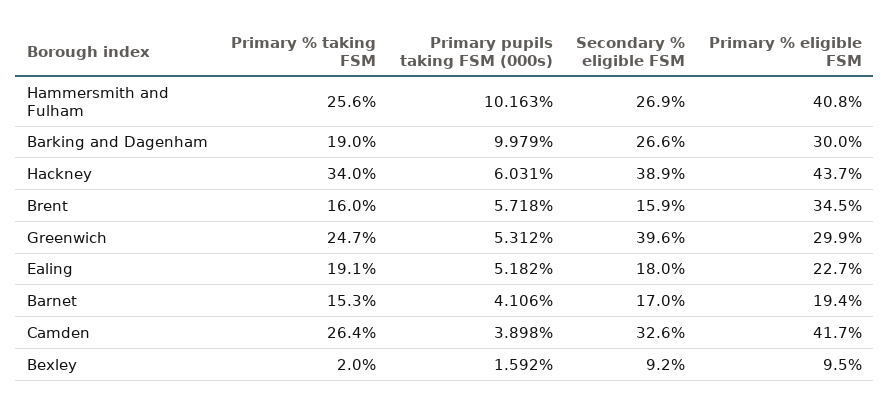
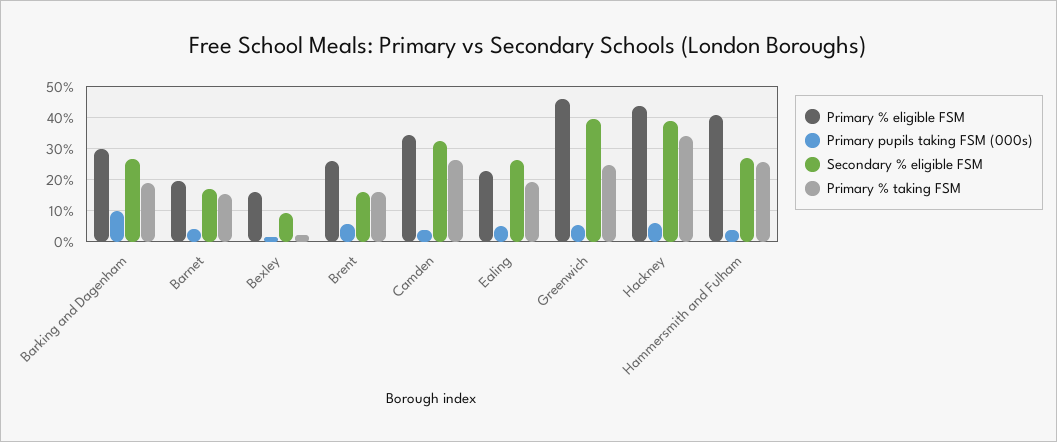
  {
    "Primary % taking FSM": {
      "Hammersmith and Fulham": 25.6,
      "Barking and Dagenham": 19,
      "Hackney": 34,
      "Brent": 16,
      "Greenwich": 24.7,
      "Ealing": 19.1,
      "Barnet": 15.3,
      "Camden": 26.4,
      "Bexley": 2
    },
    "Primary pupils taking FSM (000s)": {
-     "Hammersmith and Fulham": 10.163,
+     "Hammersmith and Fulham": 4,
      "Barking and Dagenham": 9.979,
      "Hackney": 6.031,
      "Brent": 5.718,
      "Greenwich": 5.312,
      "Ealing": 5.182,
      "Barnet": 4.106,
      "Camden": 3.898,
      "Bexley": 1.592
    },
    "Secondary % eligible FSM": {
      "Hammersmith and Fulham": 26.9,
      "Barking and Dagenham": 26.6,
      "Hackney": 38.9,
      "Brent": 15.9,
      "Greenwich": 39.6,
-     "Ealing": 18,
+     "Ealing": 26,
      "Barnet": 17,
      "Camden": 32.6,
      "Bexley": 9.2
    },
    "Primary % eligible FSM": {
      "Hammersmith and Fulham": 40.8,
      "Barking and Dagenham": 30,
      "Hackney": 43.7,
-     "Brent": 34.5,
+     "Brent": 26,
-     "Greenwich": 29.9,
+     "Greenwich": 46,
      "Ealing": 22.7,
      "Barnet": 19.4,
-     "Camden": 41.7,
+     "Camden": 34,
-     "Bexley": 9.5
+     "Bexley": 16
    }
  }

